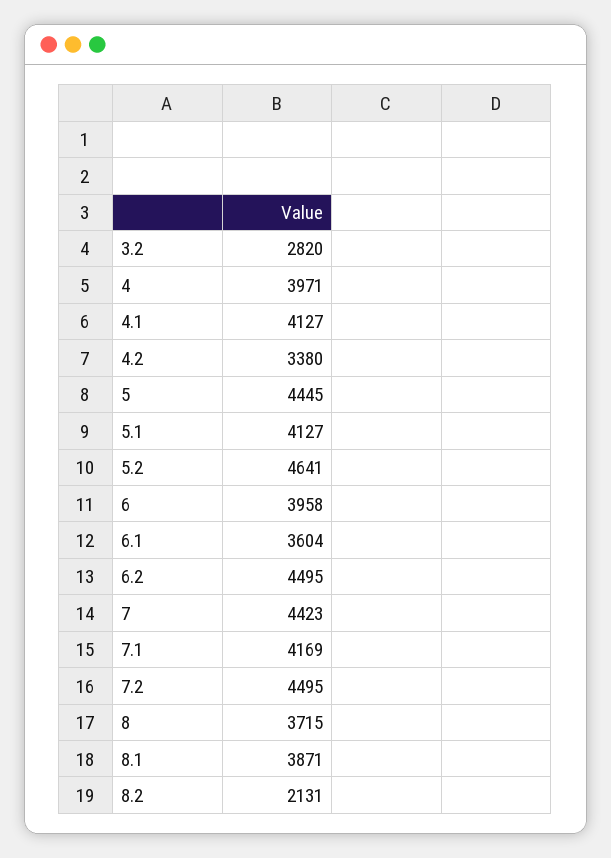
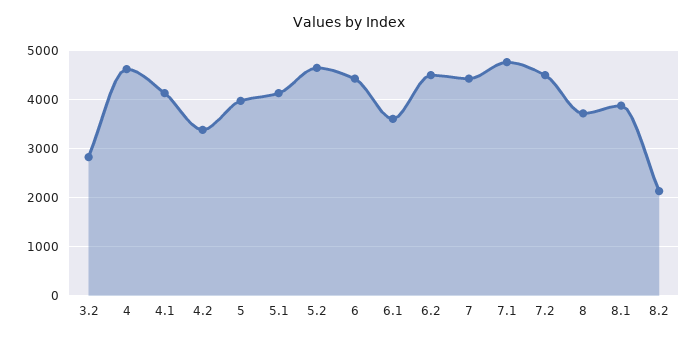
  {
    "3.2": 2820,
-   "4": 3971,
+   "4": 4600,
    "4.1": 4127,
    "4.2": 3380,
-   "5": 4445,
+   "5": 4000,
    "5.1": 4127,
    "5.2": 4641,
-   "6": 3958,
+   "6": 4400,
    "6.1": 3604,
    "6.2": 4495,
    "7": 4423,
-   "7.1": 4169,
+   "7.1": 4800,
    "7.2": 4495,
    "8": 3715,
    "8.1": 3871,
    "8.2": 2131
  }

